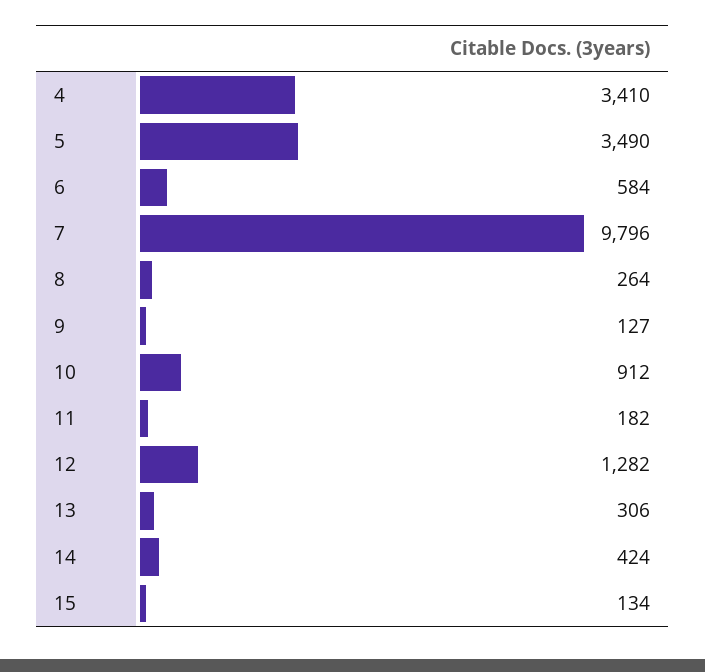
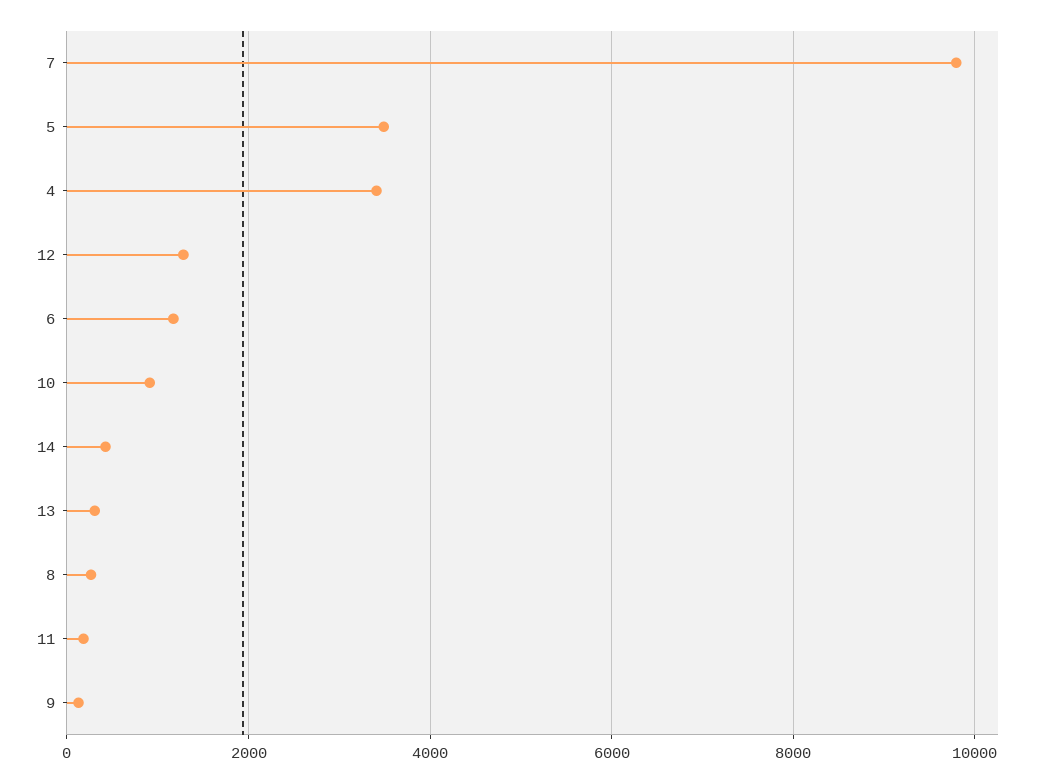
  {
    "4": 3410,
    "5": 3490,
-   "6": 584,
+   "6": 1200,
    "7": 9796,
    "8": 264,
    "9": 127,
    "10": 912,
    "11": 182,
    "12": 1282,
    "13": 306,
-   "14": 424,
+   "14": 424
-   "15": 134
  }

